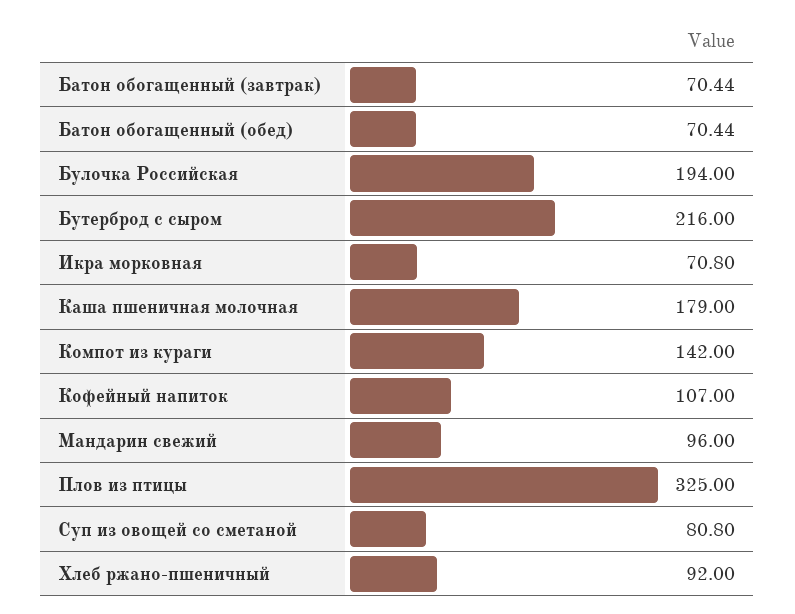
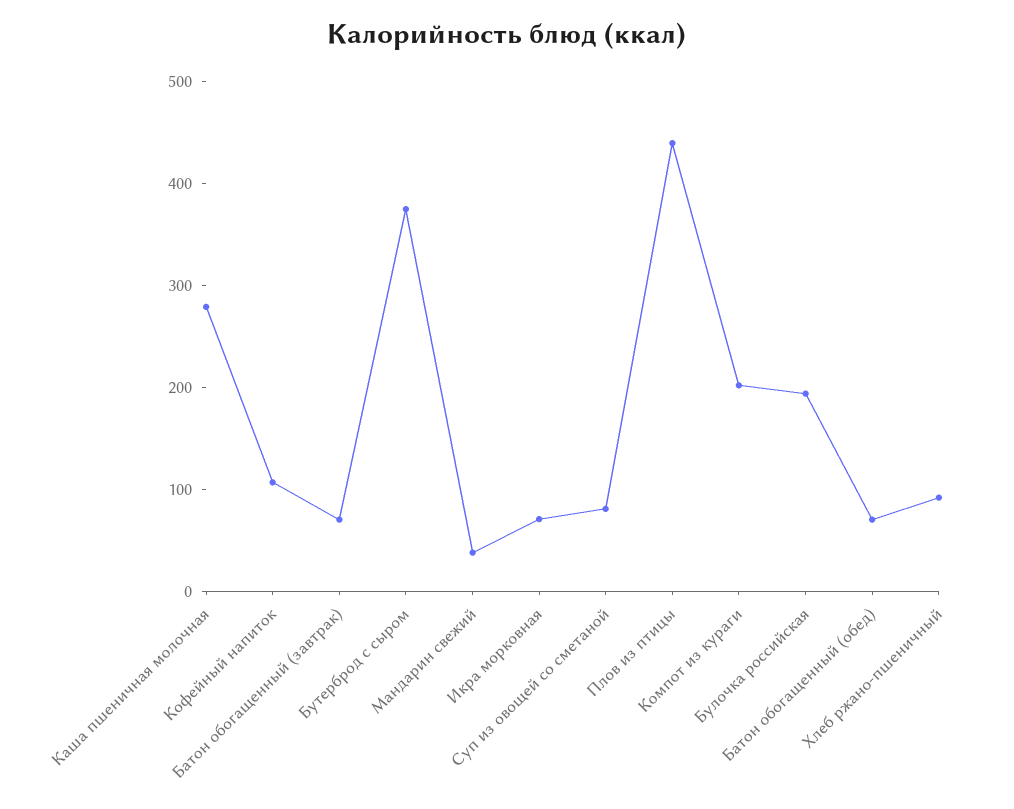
  {
    "Батон обогащенный (завтрак)": 70.44,
    "Батон обогащенный (обед)": 70.44,
    "Булочка Российская": 194,
-   "Бутерброд с сыром": 216,
+   "Бутерброд с сыром": 380,
    "Икра морковная": 70.8,
-   "Каша пшеничная молочная": 179,
+   "Каша пшеничная молочная": 280,
-   "Компот из кураги": 142,
+   "Компот из кураги": 200,
    "Кофейный напиток": 107,
-   "Мандарин свежий": 96,
+   "Мандарин свежий": 40,
-   "Плов из птицы": 325,
+   "Плов из птицы": 440,
    "Суп из овощей со сметаной": 80.8,
    "Хлеб ржано-пшеничный": 92
  }

